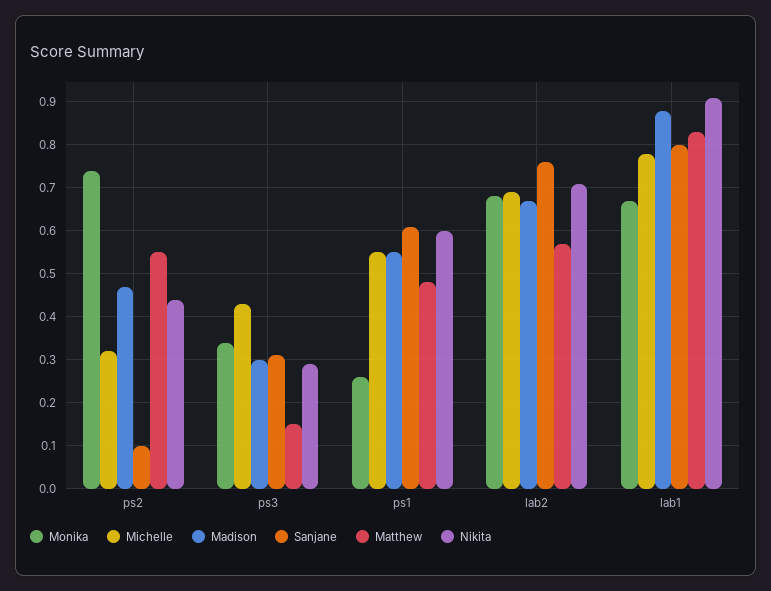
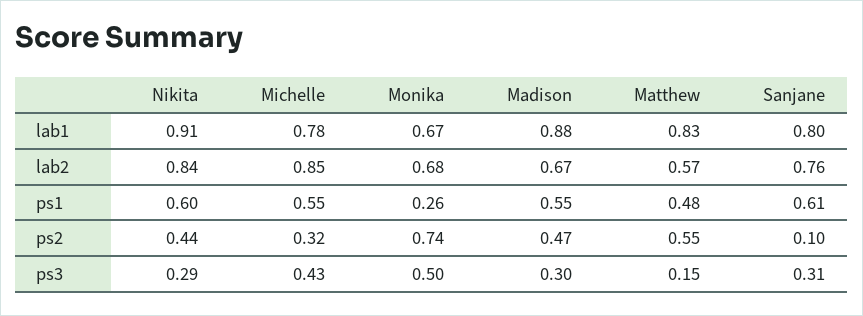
  {
    "Monika": {
      "ps2": 0.74,
-     "ps3": 0.35,
+     "ps3": 0.5,
      "ps1": 0.26,
      "lab2": 0.68,
      "lab1": 0.67
    },
    "Michelle": {
      "ps2": 0.32,
      "ps3": 0.43,
      "ps1": 0.55,
-     "lab2": 0.7,
+     "lab2": 0.85,
      "lab1": 0.78
    },
    "Madison": {
      "ps2": 0.47,
      "ps3": 0.3,
      "ps1": 0.55,
      "lab2": 0.67,
      "lab1": 0.88
    },
    "Sanjane": {
      "ps2": 0.1,
      "ps3": 0.31,
      "ps1": 0.61,
      "lab2": 0.76,
      "lab1": 0.8
    },
    "Matthew": {
      "ps2": 0.55,
      "ps3": 0.15,
      "ps1": 0.48,
      "lab2": 0.57,
      "lab1": 0.83
    },
    "Nikita": {
      "ps2": 0.44,
      "ps3": 0.29,
      "ps1": 0.6,
-     "lab2": 0.7,
+     "lab2": 0.84,
      "lab1": 0.91
    }
  }

